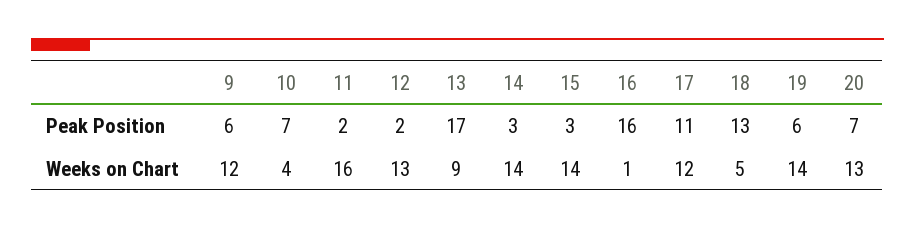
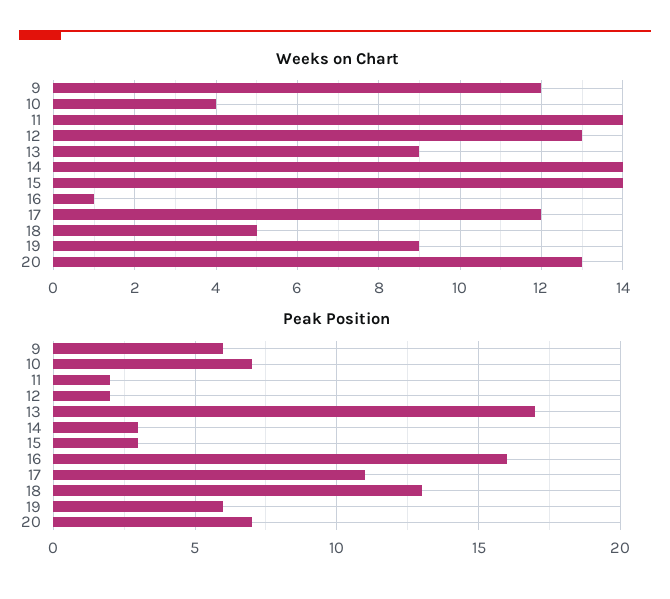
  {
    "Peak Position": {
      "9": 6,
      "10": 7,
      "11": 2,
      "12": 2,
      "13": 17,
      "14": 3,
      "15": 3,
      "16": 16,
      "17": 11,
      "18": 13,
      "19": 6,
      "20": 7
    },
    "Weeks on Chart": {
      "9": 12,
      "10": 4,
-     "11": 16,
+     "11": 14,
      "12": 13,
      "13": 9,
      "14": 14,
      "15": 14,
      "16": 1,
      "17": 12,
      "18": 5,
-     "19": 14,
+     "19": 9,
      "20": 13
    }
  }

